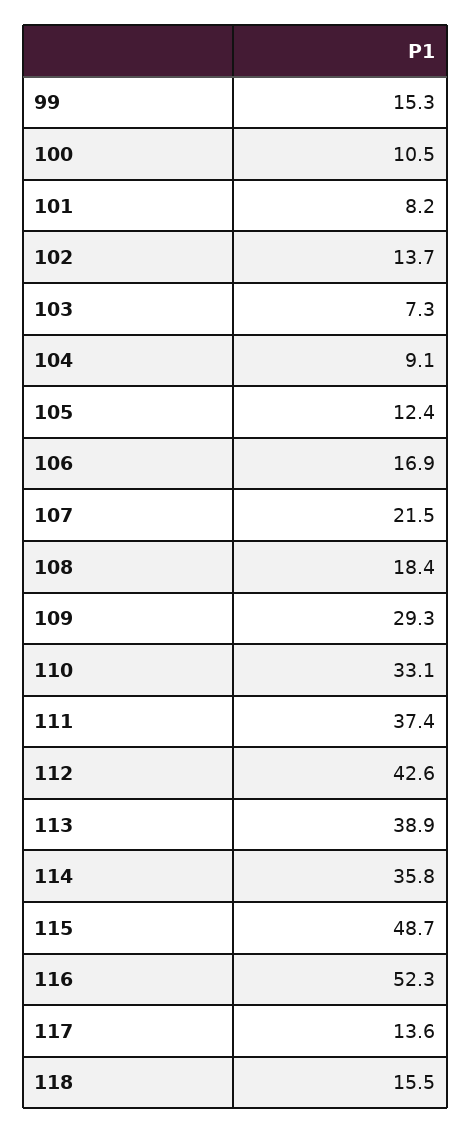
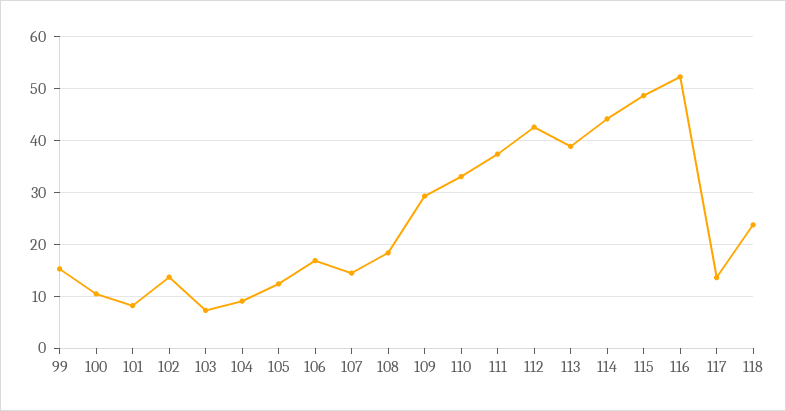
  {
    "99": 15.3,
    "100": 10.5,
    "101": 8.2,
    "102": 13.7,
    "103": 7.3,
    "104": 9.1,
    "105": 12.4,
    "106": 16.9,
-   "107": 21.5,
+   "107": 14,
    "108": 18.4,
    "109": 29.3,
    "110": 33.1,
    "111": 37.4,
    "112": 42.6,
    "113": 38.9,
-   "114": 35.8,
+   "114": 44,
    "115": 48.7,
    "116": 52.3,
    "117": 13.6,
-   "118": 15.5
+   "118": 24
  }

